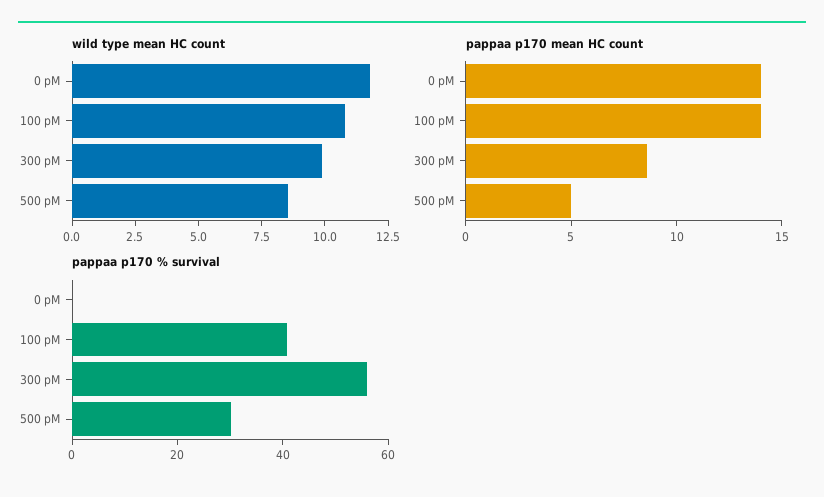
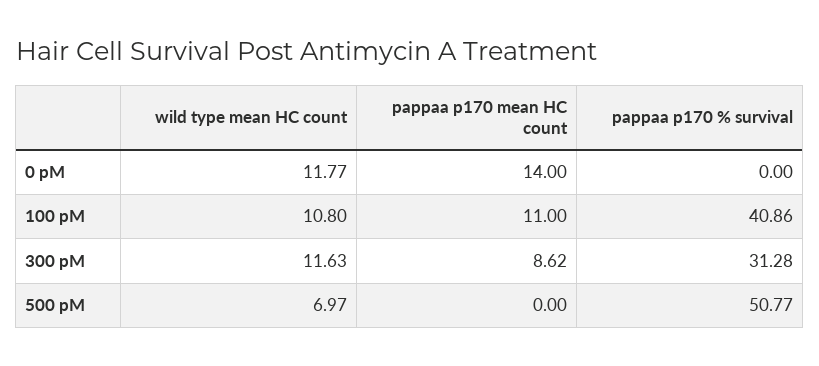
  {
    "wild type mean HC count": {
      "0 pM": 11.77,
      "100 pM": 10.8,
-     "300 pM": 10,
+     "300 pM": 11.63,
-     "500 pM": 8.5
+     "500 pM": 6.97
    },
    "pappaa p170 mean HC count": {
      "0 pM": 14,
-     "100 pM": 14,
+     "100 pM": 11,
      "300 pM": 8.62,
-     "500 pM": 5
+     "500 pM": 0
    },
    "pappaa p170 % survival": {
      "0 pM": 0,
      "100 pM": 40.86,
-     "300 pM": 55,
+     "300 pM": 31.28,
-     "500 pM": 30
+     "500 pM": 50.77
    }
  }

